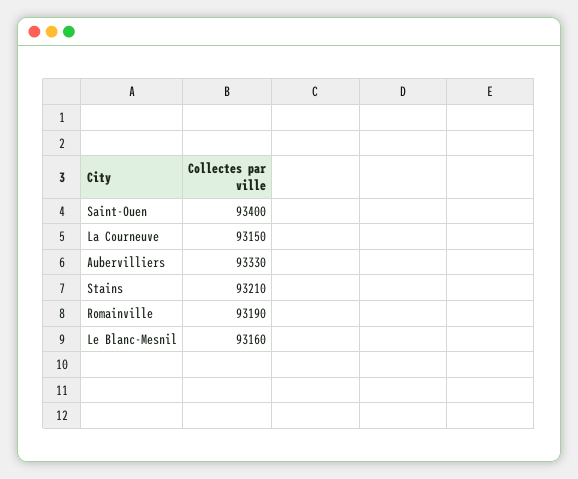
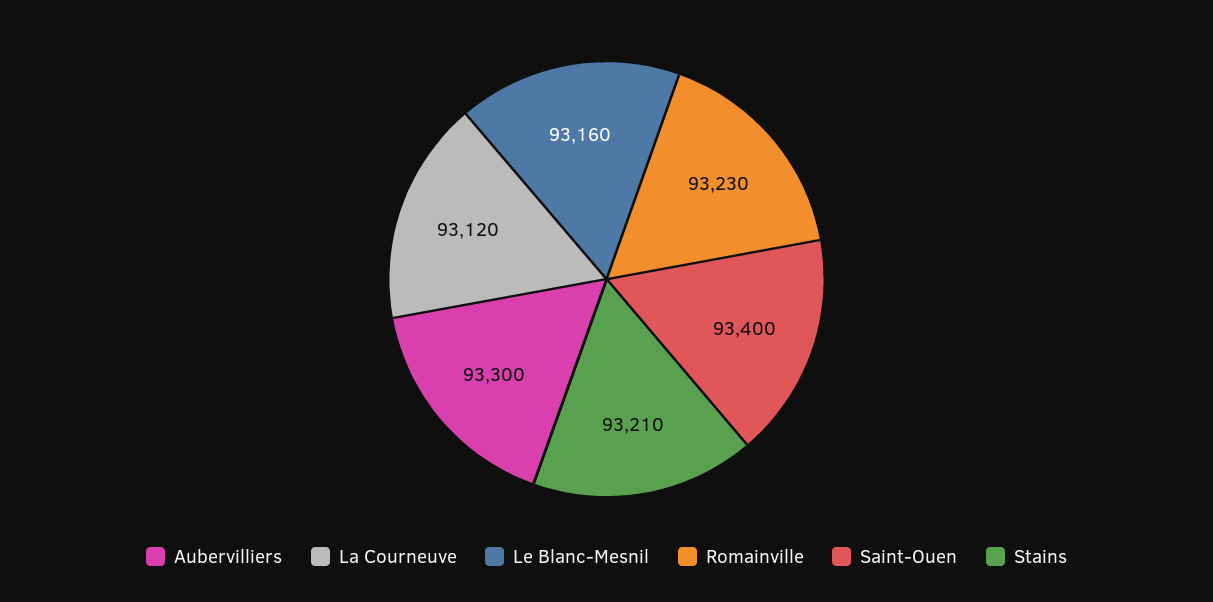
  {
    "Saint-Ouen": 93400,
-   "La Courneuve": 93150,
+   "La Courneuve": 93120,
-   "Aubervilliers": 93330,
+   "Aubervilliers": 93300,
    "Stains": 93210,
-   "Romainville": 93190,
+   "Romainville": 93230,
    "Le Blanc-Mesnil": 93160
  }

